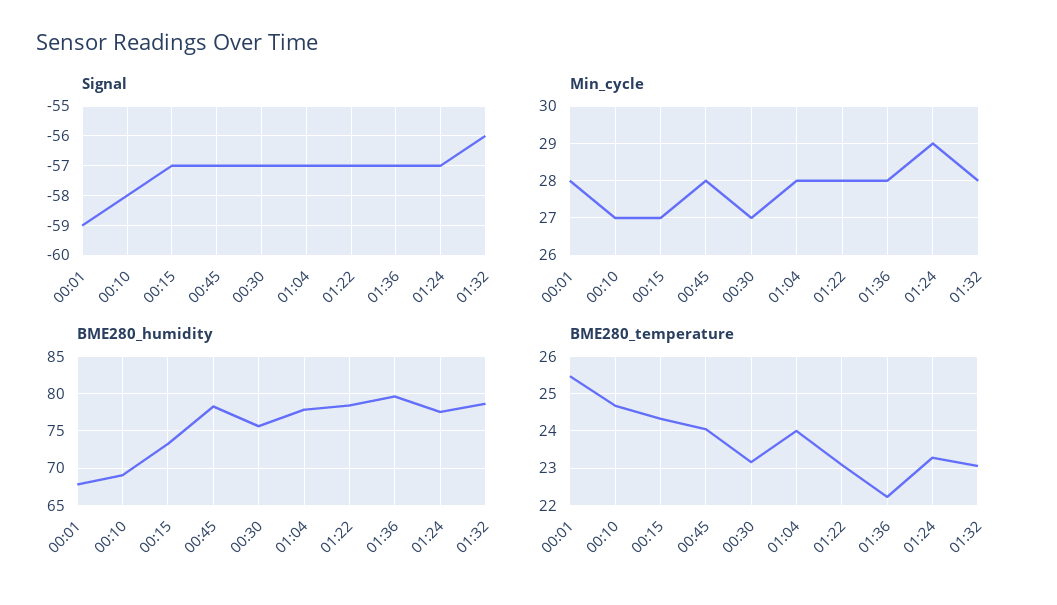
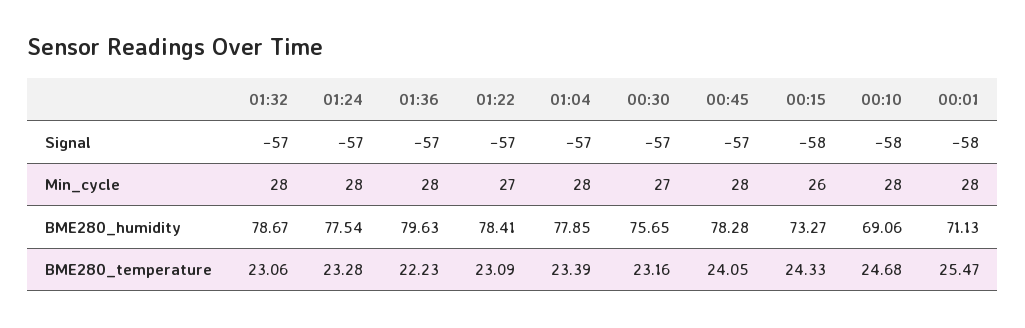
  {
    "Signal": {
-     "00:01": -59,
+     "00:01": -58,
      "00:10": -58,
-     "00:15": -57,
+     "00:15": -58,
      "00:45": -57,
      "00:30": -57,
      "01:04": -57,
      "01:22": -57,
      "01:36": -57,
      "01:24": -57,
-     "01:32": -56
+     "01:32": -57
    },
    "Min_cycle": {
      "00:01": 28,
-     "00:10": 27,
+     "00:10": 28,
-     "00:15": 27,
+     "00:15": 26,
      "00:45": 28,
      "00:30": 27,
      "01:04": 28,
-     "01:22": 28,
+     "01:22": 27,
      "01:36": 28,
-     "01:24": 29,
+     "01:24": 28,
      "01:32": 28
    },
    "BME280_humidity": {
-     "00:01": 68,
+     "00:01": 71.13,
      "00:10": 69.06,
      "00:15": 73.27,
      "00:45": 78.28,
      "00:30": 75.65,
      "01:04": 77.85,
      "01:22": 78.41,
      "01:36": 79.63,
      "01:24": 77.54,
      "01:32": 78.67
    },
    "BME280_temperature": {
      "00:01": 25.47,
      "00:10": 24.68,
      "00:15": 24.33,
      "00:45": 24.05,
      "00:30": 23.16,
-     "01:04": 24,
+     "01:04": 23.39,
      "01:22": 23.09,
      "01:36": 22.23,
      "01:24": 23.28,
      "01:32": 23.06
    }
  }

